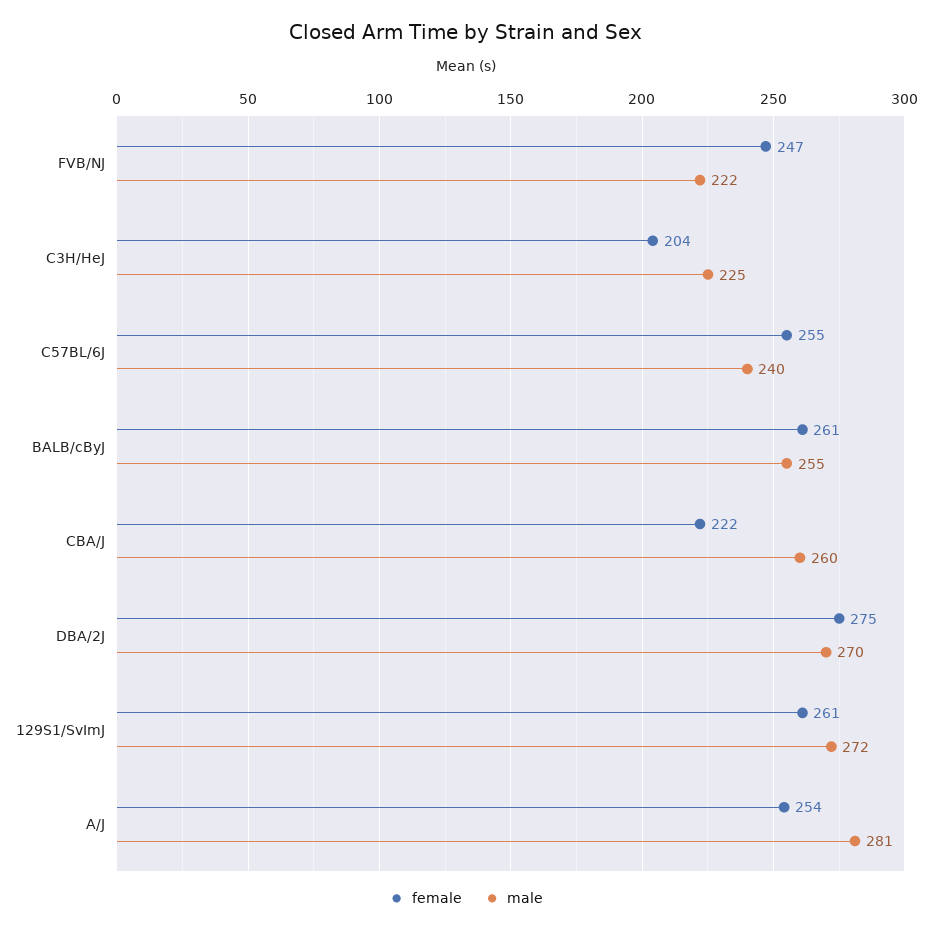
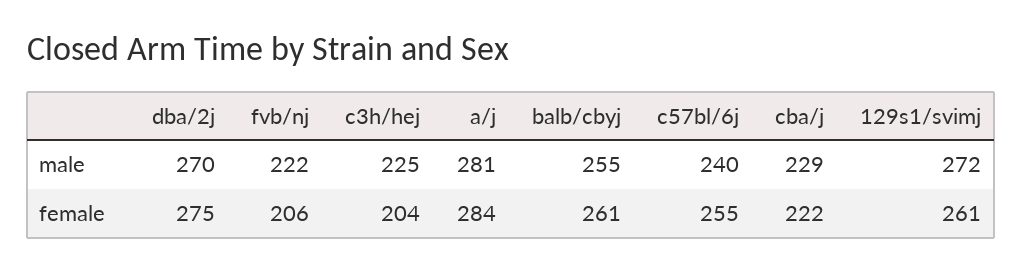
  {
    "female": {
-     "FVB/NJ": 247,
+     "FVB/NJ": 206,
      "C3H/HeJ": 204,
      "C57BL/6J": 255,
      "BALB/cByJ": 261,
      "CBA/J": 222,
      "DBA/2J": 275,
      "129S1/SvImJ": 261,
-     "A/J": 254
+     "A/J": 284
    },
    "male": {
      "FVB/NJ": 222,
      "C3H/HeJ": 225,
      "C57BL/6J": 240,
      "BALB/cByJ": 255,
-     "CBA/J": 260,
+     "CBA/J": 229,
      "DBA/2J": 270,
      "129S1/SvImJ": 272,
      "A/J": 281
    }
  }

